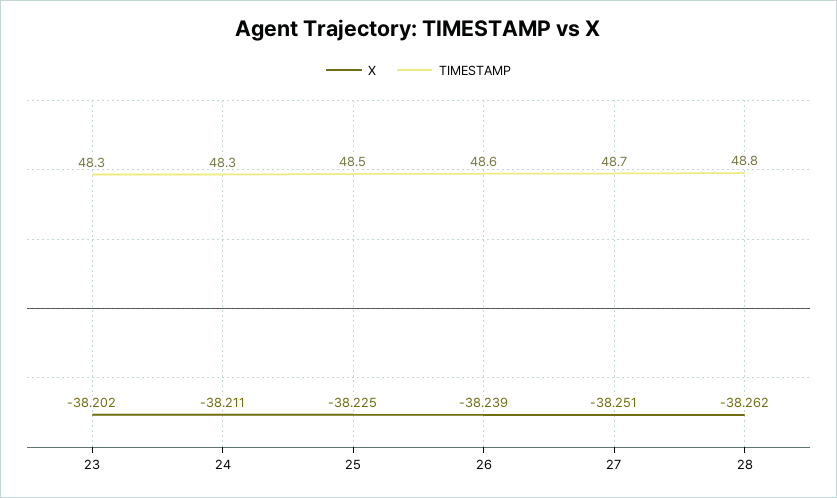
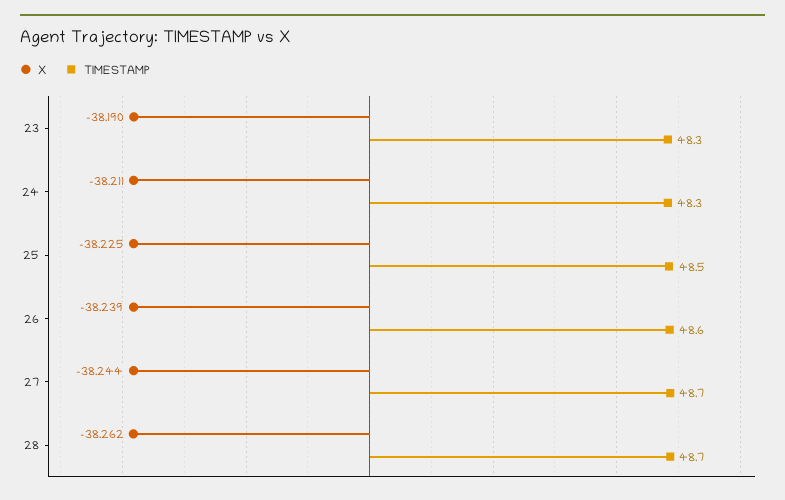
  {
    "X": {
-     "23": -38.202,
+     "23": -38.19,
      "24": -38.211,
      "25": -38.225,
      "26": -38.239,
-     "27": -38.251,
+     "27": -38.244,
      "28": -38.262
    },
    "TIMESTAMP": {
      "23": 48.3,
      "24": 48.3,
      "25": 48.5,
      "26": 48.6,
      "27": 48.7,
-     "28": 48.8
+     "28": 48.7
    }
  }

